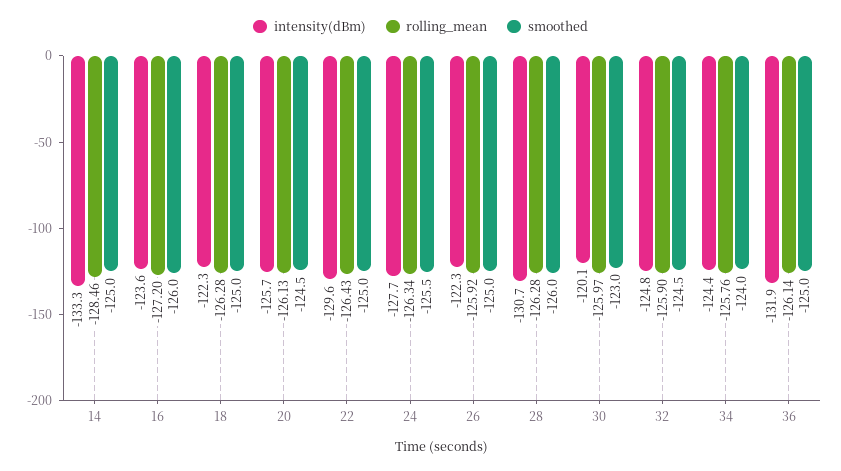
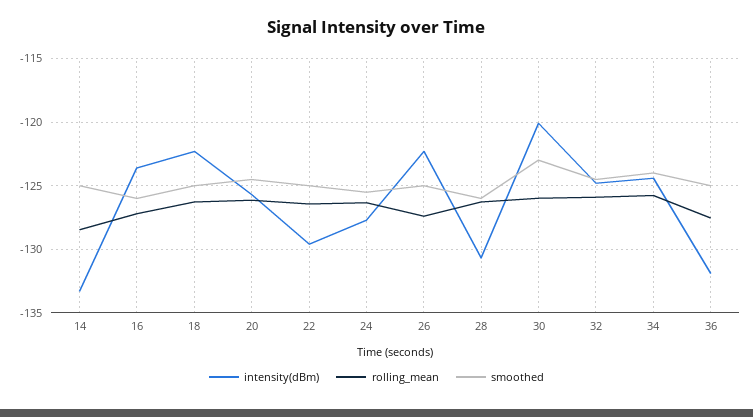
  {
    "intensity(dBm)": {
      "14": -133.3,
      "16": -123.6,
      "18": -122.3,
      "20": -125.7,
      "22": -129.6,
      "24": -127.7,
      "26": -122.3,
      "28": -130.7,
      "30": -120.1,
      "32": -124.8,
      "34": -124.4,
      "36": -131.9
    },
    "rolling_mean": {
      "14": -128.46,
      "16": -127.2,
      "18": -126.28,
      "20": -126.13,
      "22": -126.43,
      "24": -126.34,
-     "26": -125.92,
+     "26": -127.5,
      "28": -126.28,
      "30": -125.97,
      "32": -125.9,
      "34": -125.76,
-     "36": -126.14
+     "36": -127.5
    },
    "smoothed": {
      "14": -125,
      "16": -126,
      "18": -125,
      "20": -124.5,
      "22": -125,
      "24": -125.5,
      "26": -125,
      "28": -126,
      "30": -123,
      "32": -124.5,
      "34": -124,
      "36": -125
    }
  }

